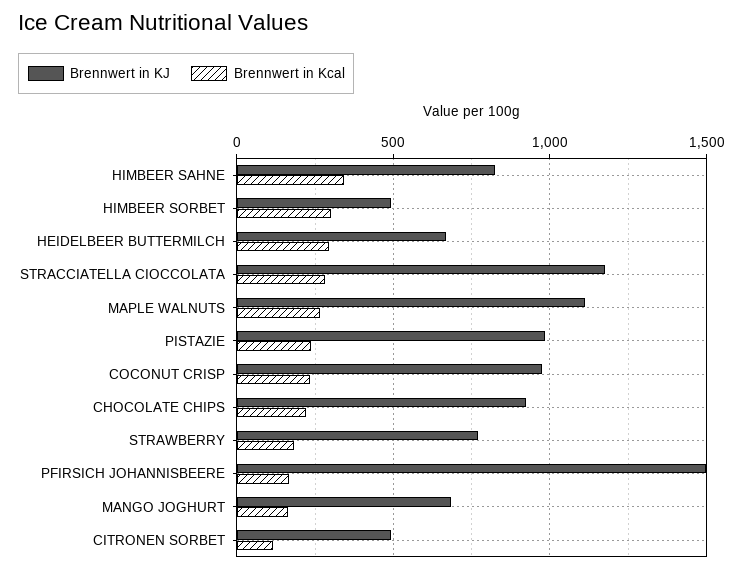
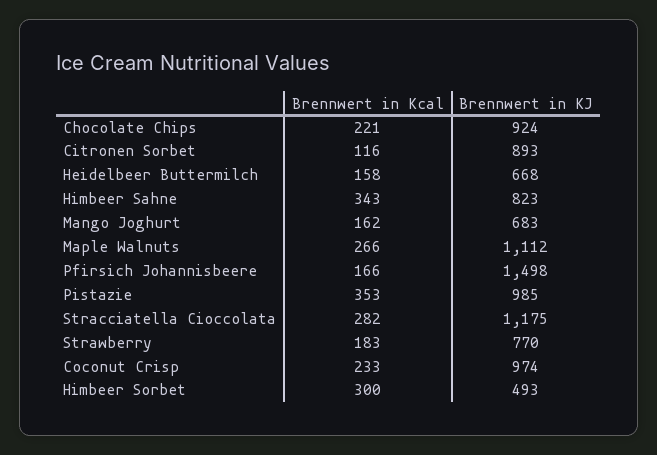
  {
    "Brennwert in KJ": {
      "HIMBEER SAHNE": 823,
      "HIMBEER SORBET": 493,
      "HEIDELBEER BUTTERMILCH": 668,
      "STRACCIATELLA CIOCCOLATA": 1175,
      "MAPLE WALNUTS": 1112,
      "PISTAZIE": 985,
      "COCONUT CRISP": 974,
      "CHOCOLATE CHIPS": 924,
      "STRAWBERRY": 770,
      "PFIRSICH JOHANNISBEERE": 1498,
      "MANGO JOGHURT": 683,
-     "CITRONEN SORBET": 500
+     "CITRONEN SORBET": 893
    },
    "Brennwert in Kcal": {
      "HIMBEER SAHNE": 343,
      "HIMBEER SORBET": 300,
-     "HEIDELBEER BUTTERMILCH": 300,
+     "HEIDELBEER BUTTERMILCH": 158,
      "STRACCIATELLA CIOCCOLATA": 282,
      "MAPLE WALNUTS": 266,
-     "PISTAZIE": 250,
+     "PISTAZIE": 353,
      "COCONUT CRISP": 233,
      "CHOCOLATE CHIPS": 221,
      "STRAWBERRY": 183,
      "PFIRSICH JOHANNISBEERE": 166,
      "MANGO JOGHURT": 162,
      "CITRONEN SORBET": 116
    }
  }

